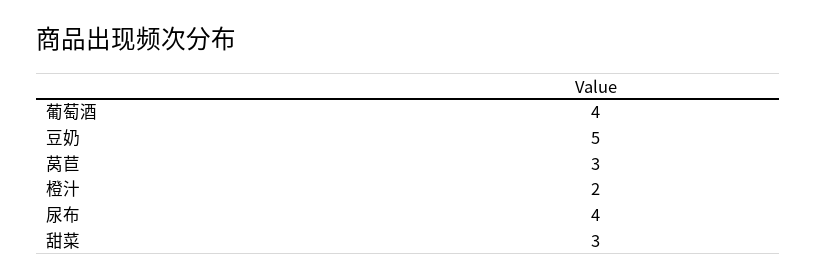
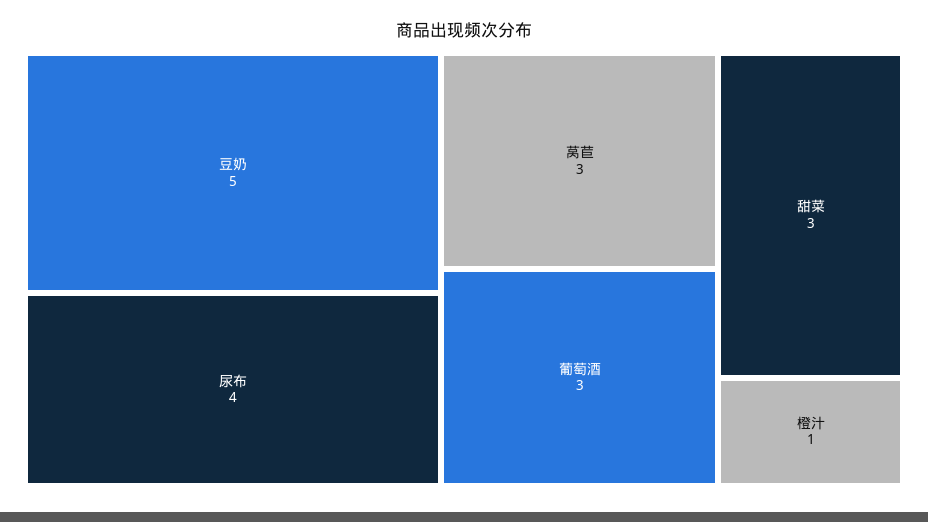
  {
-   "葡萄酒": 4,
+   "葡萄酒": 3,
    "豆奶": 5,
    "莴苣": 3,
-   "橙汁": 2,
+   "橙汁": 1,
    "尿布": 4,
    "甜菜": 3
  }

